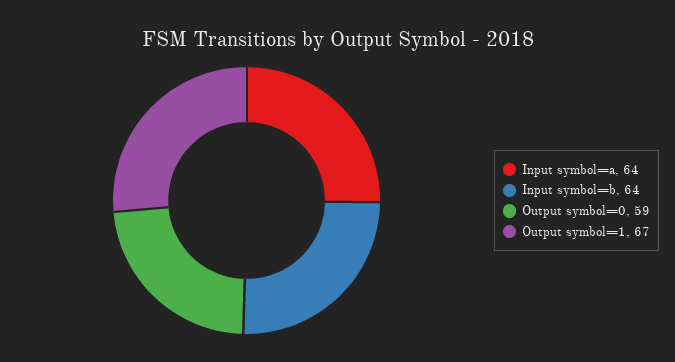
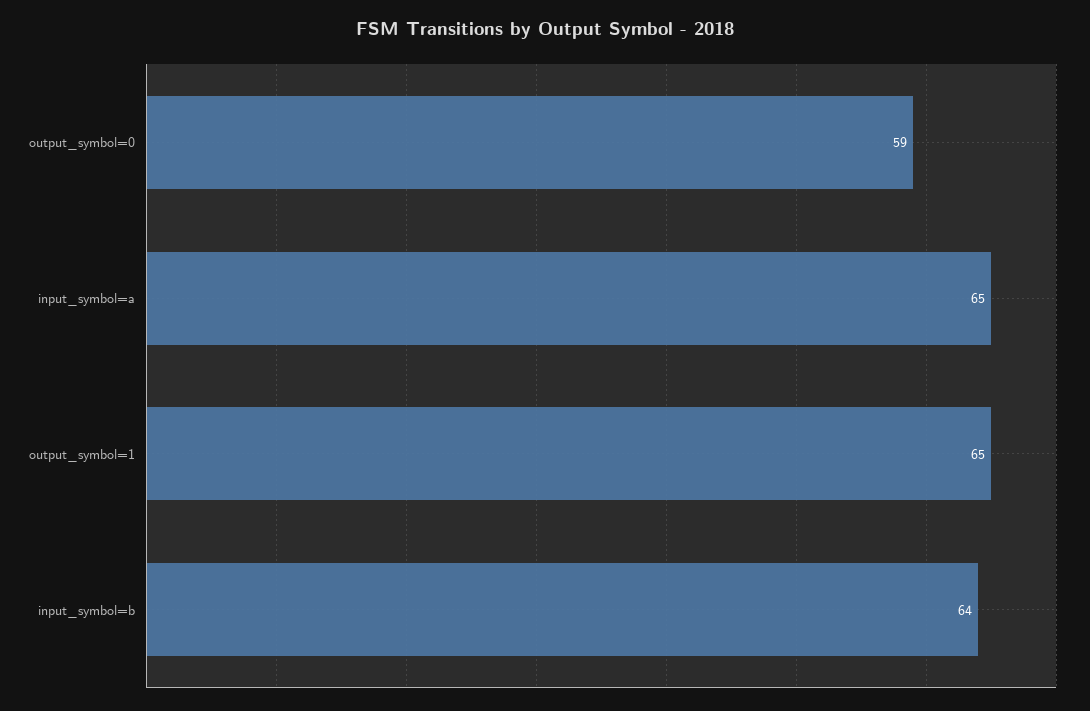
  {
-   "Input symbol=a": 64,
+   "Input symbol=a": 65,
    "Input symbol=b": 64,
    "Output symbol=0": 59,
-   "Output symbol=1": 67
+   "Output symbol=1": 65
  }

